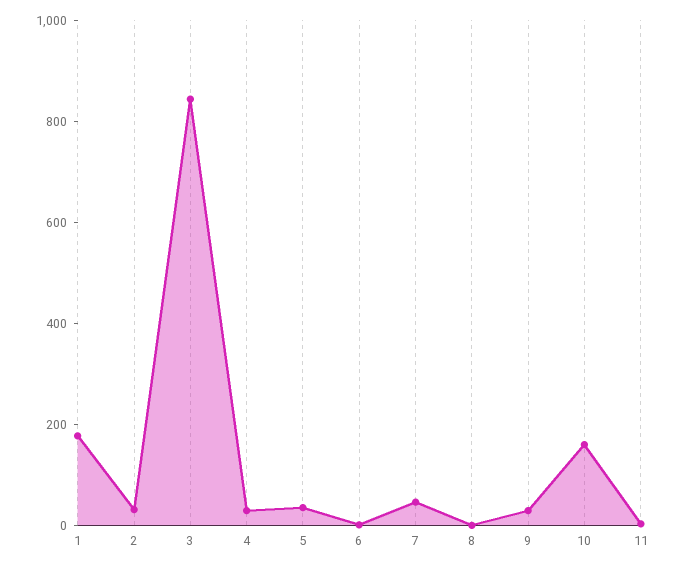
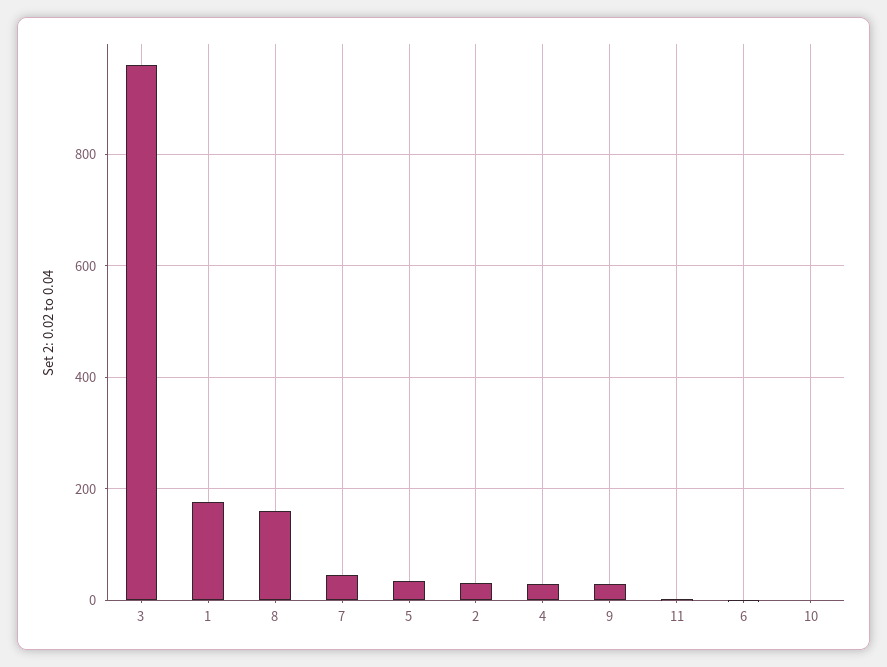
  {
    "1": 180,
    "2": 40,
-   "3": 850,
+   "3": 960,
    "4": 20,
    "5": 40,
    "6": 0,
    "7": 40,
-   "8": 0,
+   "8": 160,
    "9": 20,
-   "10": 150,
+   "10": 0,
    "11": 0
  }

